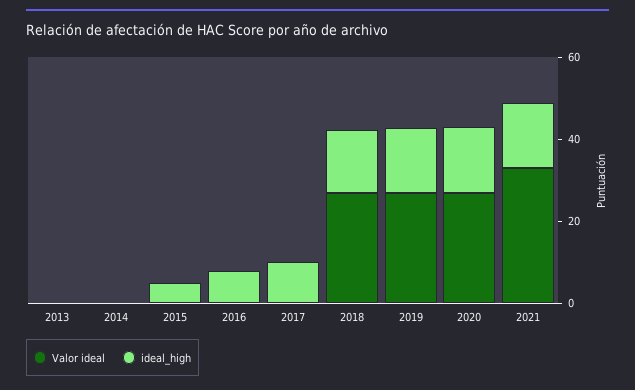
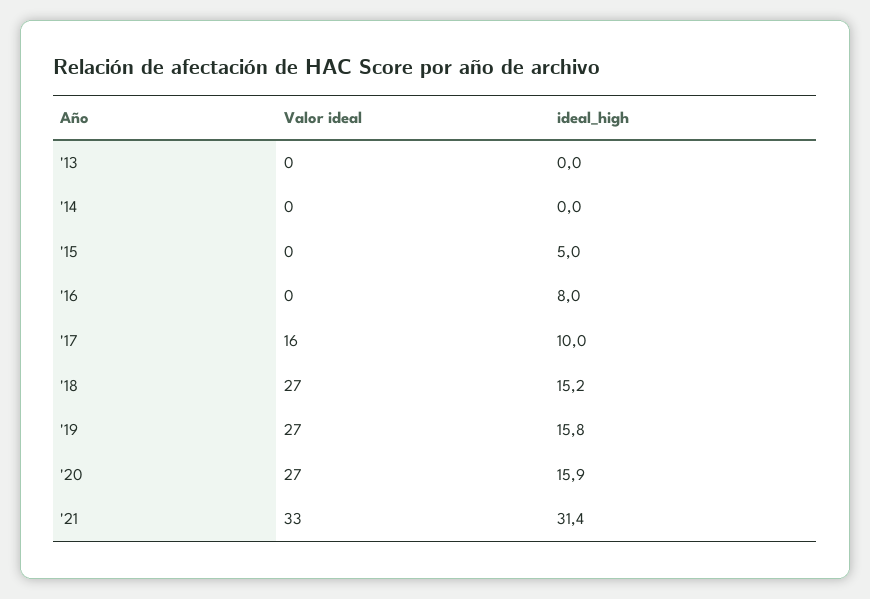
  {
    "Valor ideal": {
      "2013": 0,
      "2014": 0,
      "2015": 0,
      "2016": 0,
-     "2017": 0,
+     "2017": 16,
      "2018": 27,
      "2019": 27,
      "2020": 27,
      "2021": 33
    },
    "ideal_high": {
      "2013": 0,
      "2014": 0,
      "2015": 5,
      "2016": 8,
      "2017": 10,
      "2018": 15.2,
      "2019": 15.8,
      "2020": 15.9,
-     "2021": 15
+     "2021": 31.4
    }
  }

